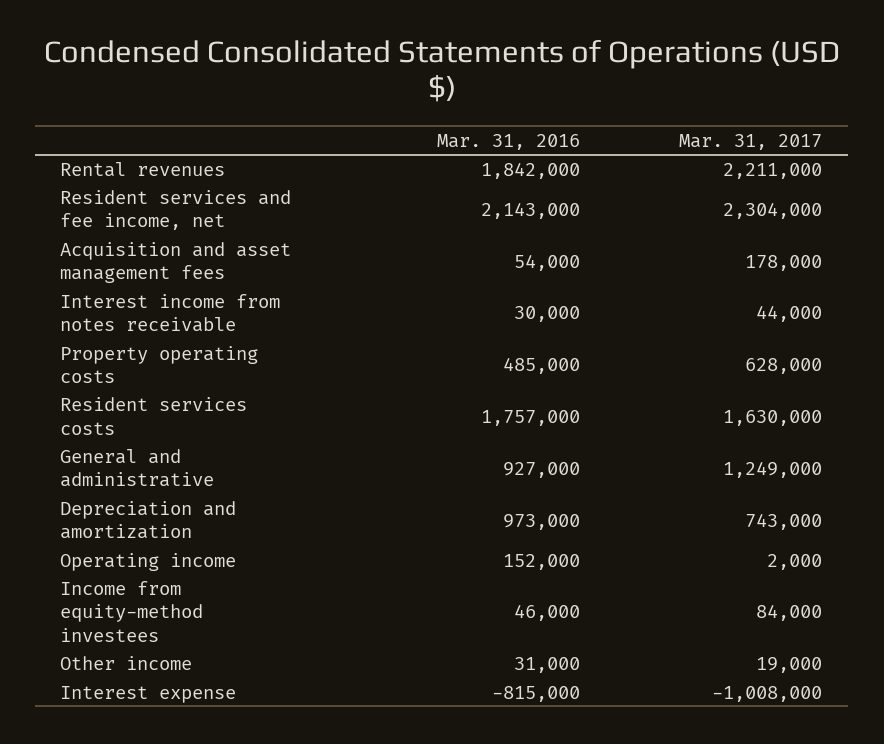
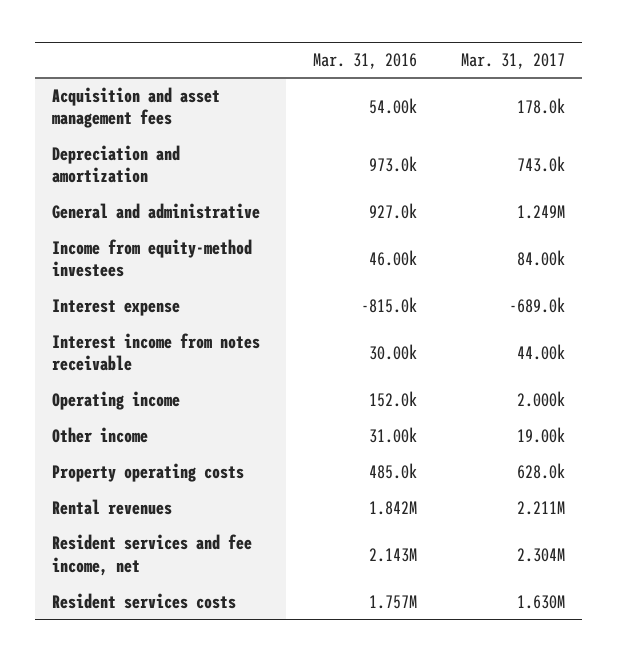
  {
    "Mar. 31, 2016": {
      "Rental revenues": 1842000,
      "Resident services and fee income, net": 2143000,
      "Acquisition and asset management fees": 54000,
      "Interest income from notes receivable": 30000,
      "Property operating costs": 485000,
      "Resident services costs": 1757000,
      "General and administrative": 927000,
      "Depreciation and amortization": 973000,
      "Operating income": 152000,
      "Income from equity-method investees": 46000,
      "Other income": 31000,
      "Interest expense": -815000
    },
    "Mar. 31, 2017": {
      "Rental revenues": 2211000,
      "Resident services and fee income, net": 2304000,
      "Acquisition and asset management fees": 178000,
      "Interest income from notes receivable": 44000,
      "Property operating costs": 628000,
      "Resident services costs": 1630000,
      "General and administrative": 1249000,
      "Depreciation and amortization": 743000,
      "Operating income": 2000,
      "Income from equity-method investees": 84000,
      "Other income": 19000,
-     "Interest expense": -1008000
+     "Interest expense": -689000
    }
  }

